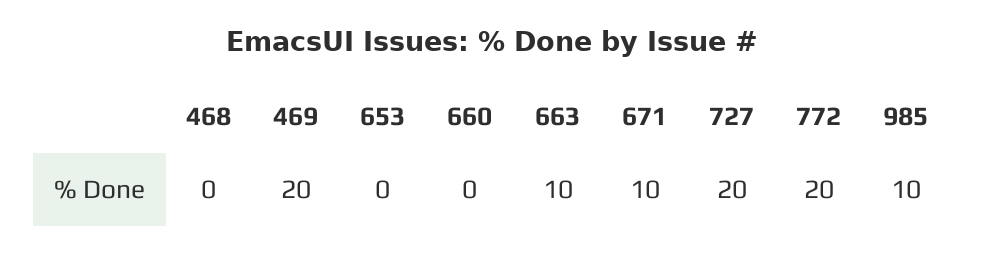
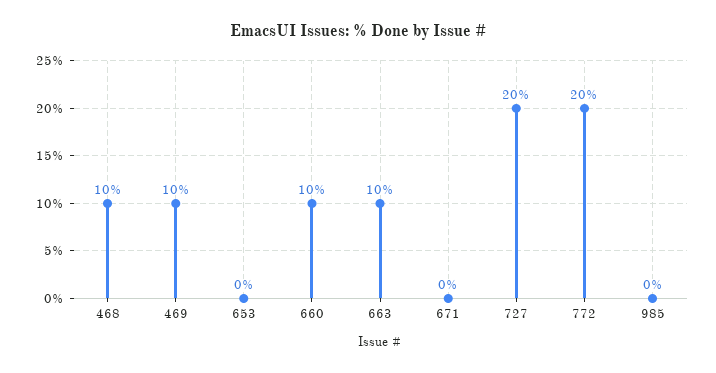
  {
-   "468": 0,
+   "468": 10,
-   "469": 20,
+   "469": 10,
    "653": 0,
-   "660": 0,
+   "660": 10,
    "663": 10,
-   "671": 10,
+   "671": 0,
    "727": 20,
    "772": 20,
-   "985": 10
+   "985": 0
  }

